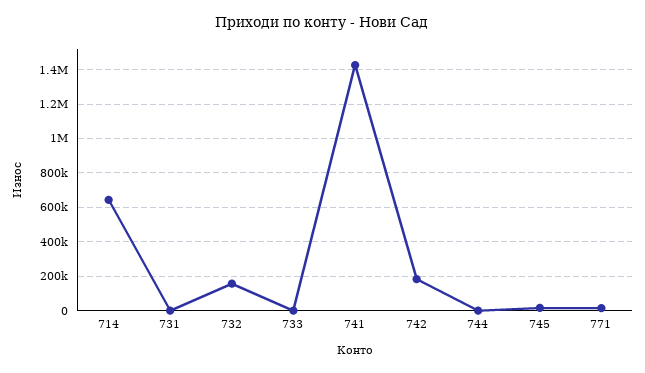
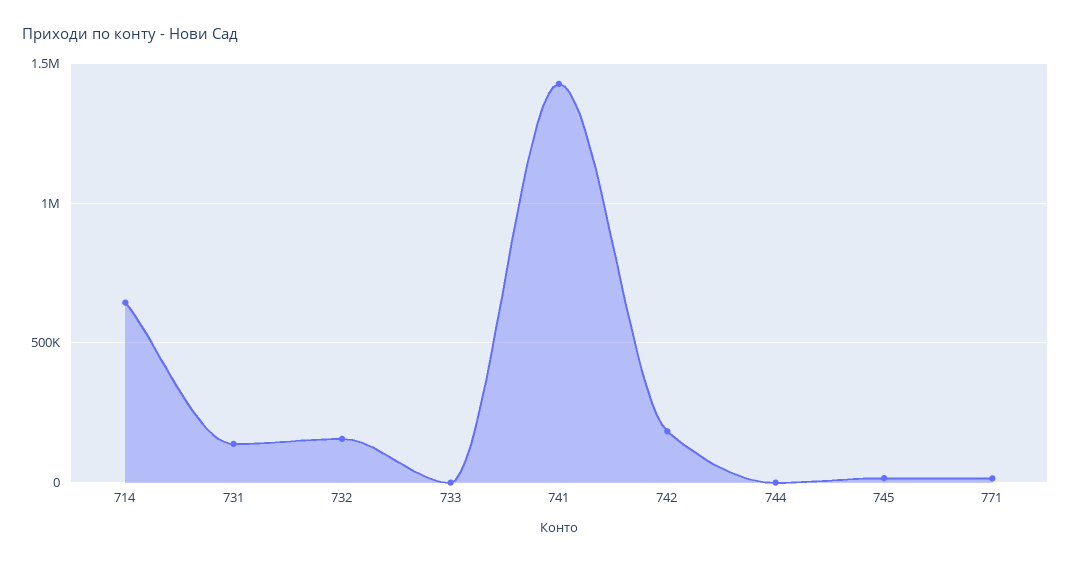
  {
    "714": 650000,
-   "731": 0,
+   "731": 150000,
    "732": 150000,
    "733": 0,
    "741": 1450000,
    "742": 200000,
    "744": 0,
    "745": 0,
    "771": 0
  }

